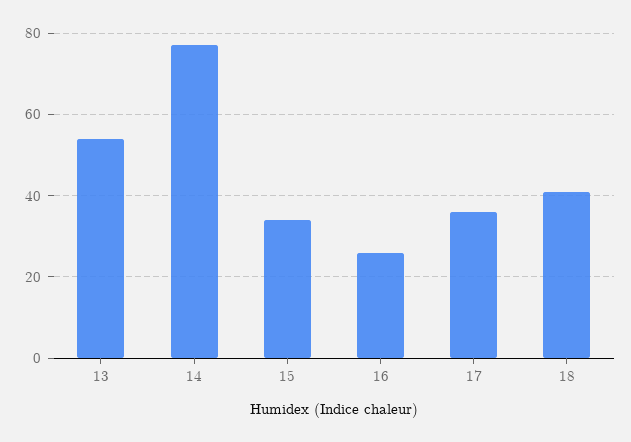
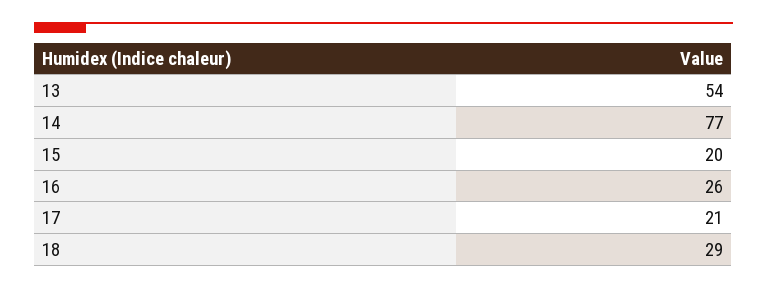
  {
    "13": 54,
    "14": 77,
-   "15": 35,
+   "15": 20,
    "16": 26,
-   "17": 35,
+   "17": 21,
-   "18": 40
+   "18": 29
  }

